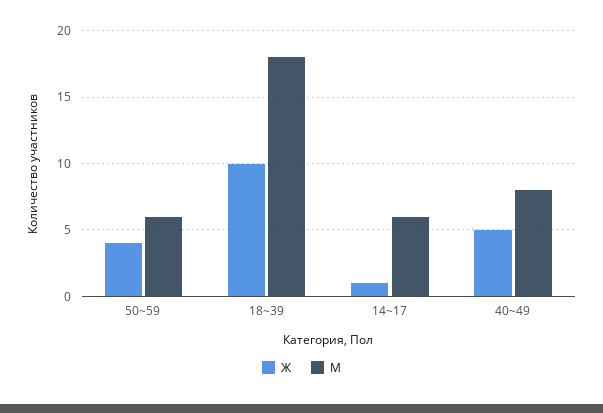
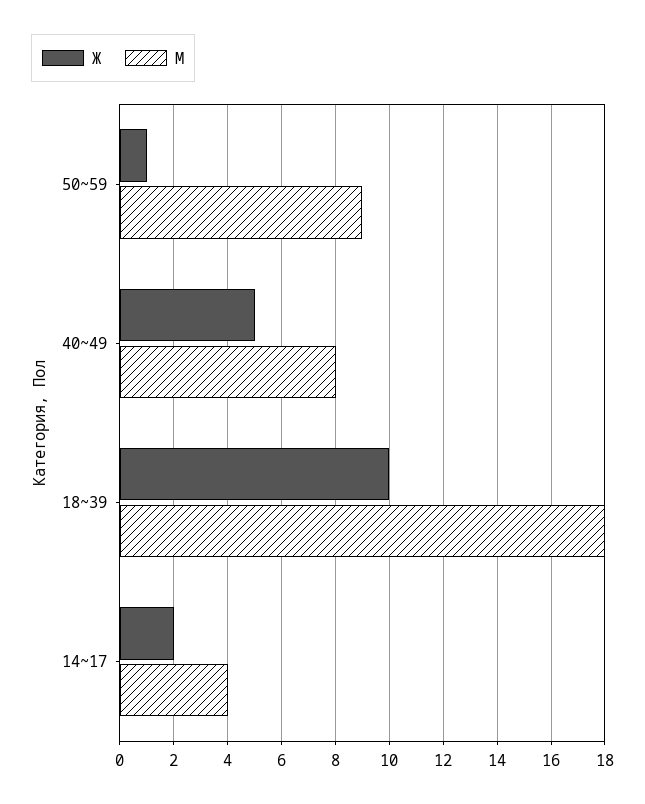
  {
    "Ж": {
-     "50~59": 4,
+     "50~59": 1,
      "18~39": 10,
-     "14~17": 1,
+     "14~17": 2,
      "40~49": 5
    },
    "М": {
-     "50~59": 6,
+     "50~59": 9,
      "18~39": 18,
-     "14~17": 6,
+     "14~17": 4,
      "40~49": 8
    }
  }

